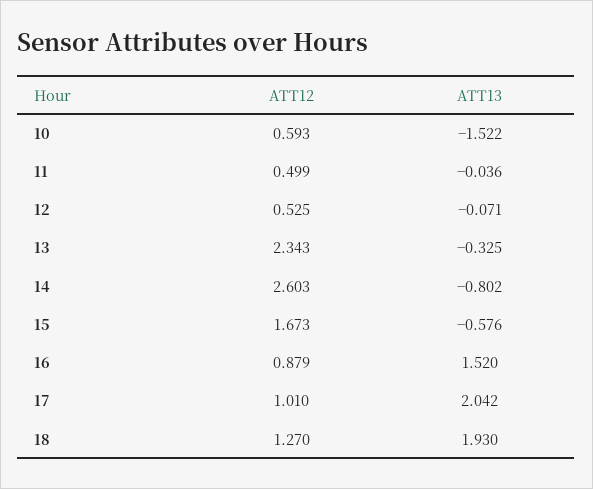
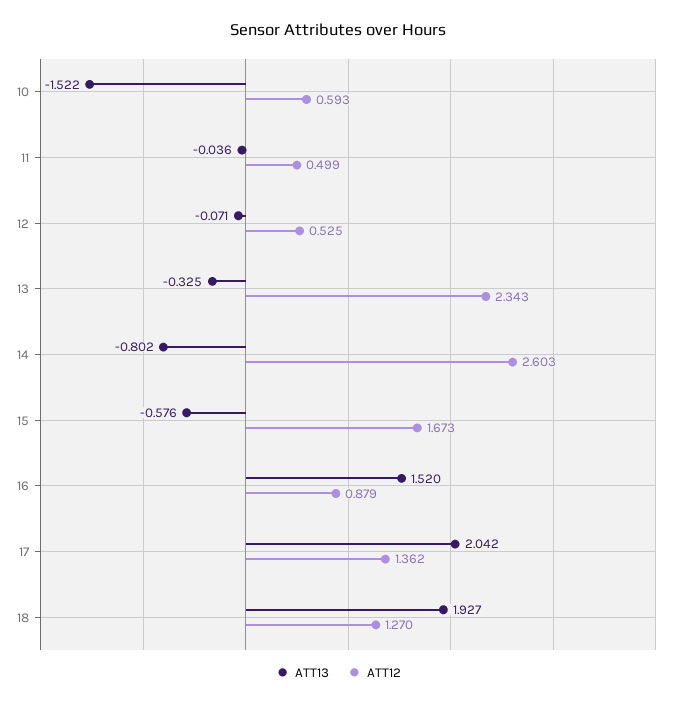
  {
    "ATT12": {
      "10": 0.593,
      "11": 0.499,
      "12": 0.525,
      "13": 2.343,
      "14": 2.603,
      "15": 1.673,
      "16": 0.879,
-     "17": 1.01,
+     "17": 1.362,
      "18": 1.27
    },
    "ATT13": {
      "10": -1.522,
      "11": -0.036,
      "12": -0.071,
      "13": -0.325,
      "14": -0.802,
      "15": -0.576,
      "16": 1.52,
      "17": 2.042,
-     "18": 1.93
+     "18": 1.927
    }
  }

